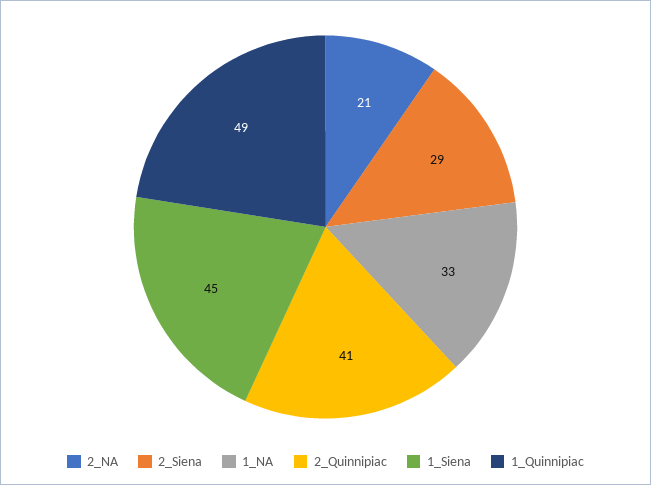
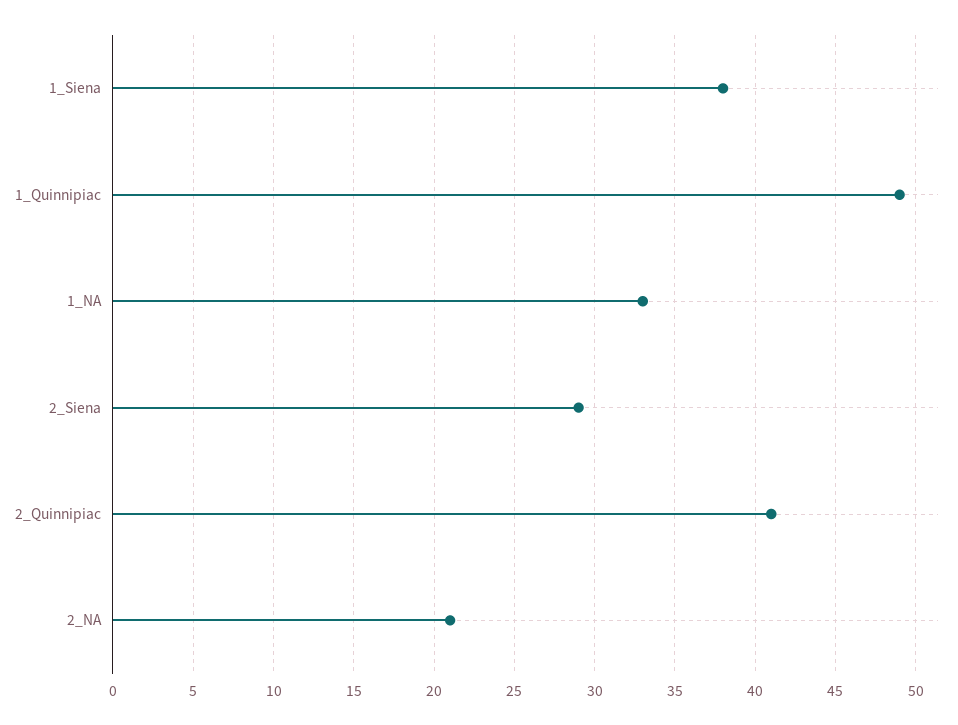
  {
    "2_NA": 21,
    "2_Siena": 29,
    "1_NA": 33,
    "2_Quinnipiac": 41,
-   "1_Siena": 45,
+   "1_Siena": 38,
    "1_Quinnipiac": 49
  }

